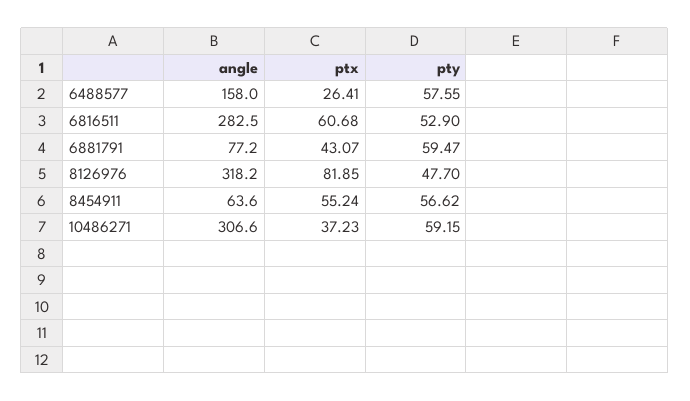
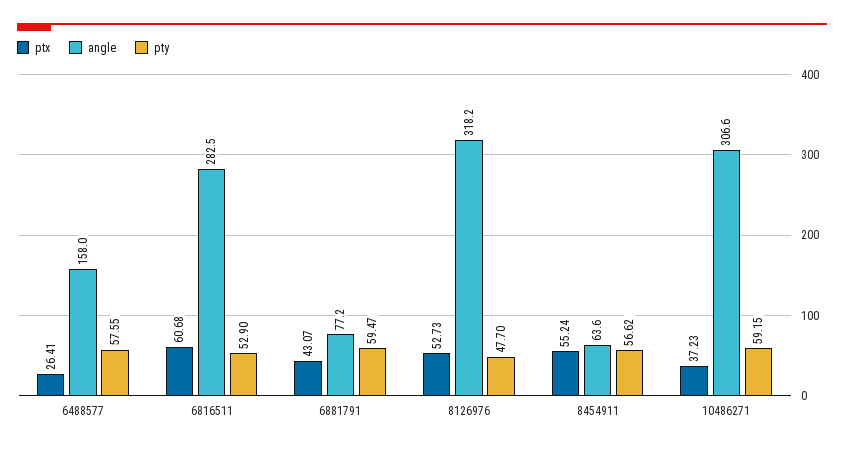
  {
    "angle": {
      "6488577": 158,
      "6816511": 282.5,
      "6881791": 77.2,
      "8126976": 318.2,
      "8454911": 63.6,
      "10486271": 306.6
    },
    "ptx": {
      "6488577": 26.41,
      "6816511": 60.68,
      "6881791": 43.07,
-     "8126976": 81.85,
+     "8126976": 52.73,
      "8454911": 55.24,
      "10486271": 37.23
    },
    "pty": {
      "6488577": 57.55,
      "6816511": 52.9,
      "6881791": 59.47,
      "8126976": 47.7,
      "8454911": 56.62,
      "10486271": 59.15
    }
  }

